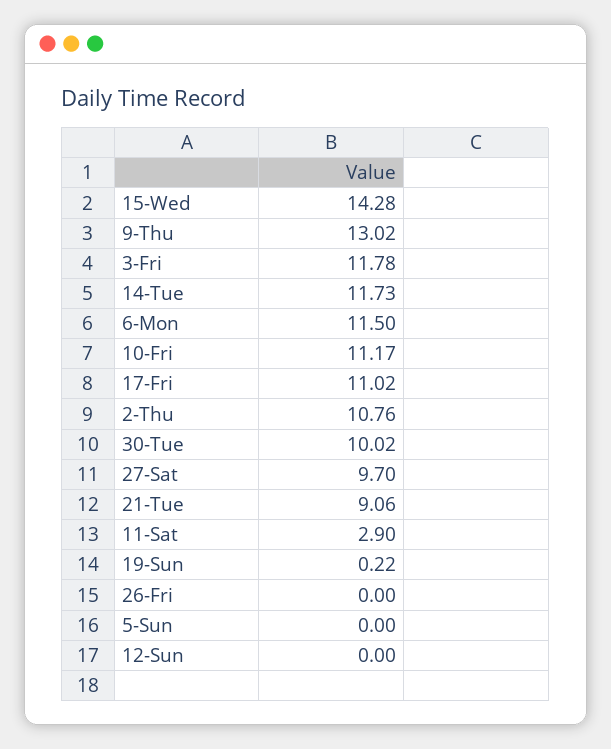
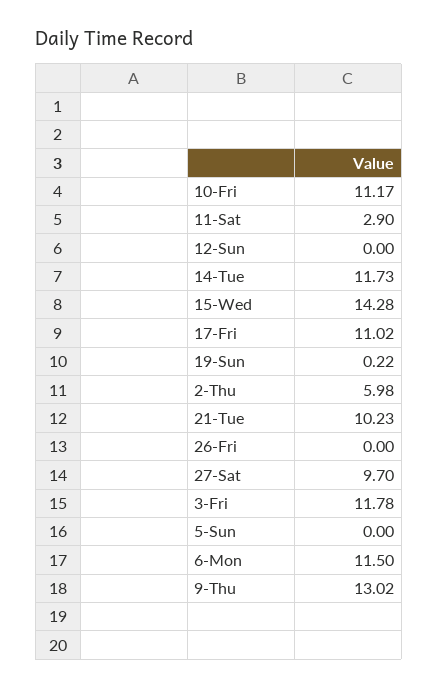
  {
    "15-Wed": 14.28,
    "9-Thu": 13.02,
    "3-Fri": 11.78,
    "14-Tue": 11.73,
    "6-Mon": 11.5,
    "10-Fri": 11.17,
    "17-Fri": 11.02,
-   "2-Thu": 10.76,
+   "2-Thu": 5.98,
-   "30-Tue": 10.02,
    "27-Sat": 9.7,
-   "21-Tue": 9.06,
+   "21-Tue": 10.23,
    "11-Sat": 2.9,
    "19-Sun": 0.22,
    "26-Fri": 0,
    "5-Sun": 0,
    "12-Sun": 0
  }

